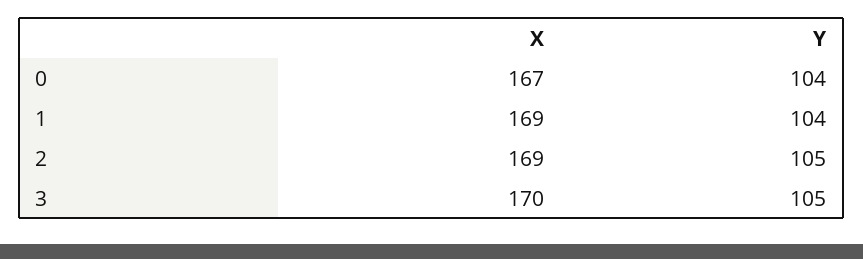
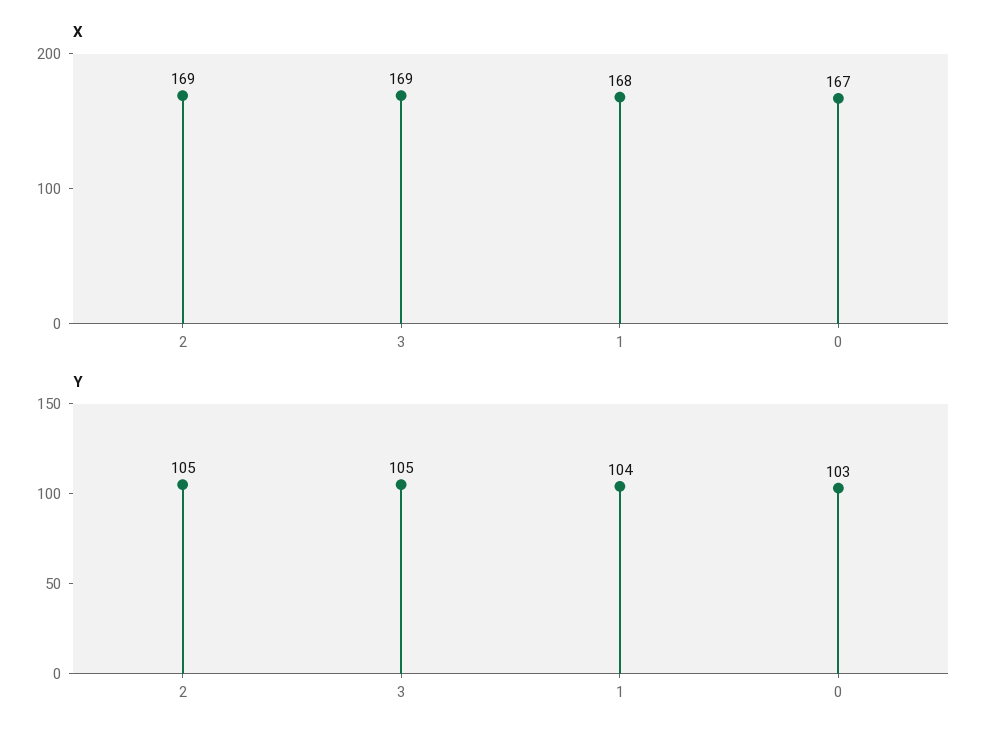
  {
    "X": {
      "0": 167,
-     "1": 169,
+     "1": 168,
      "2": 169,
-     "3": 170
+     "3": 169
    },
    "Y": {
-     "0": 104,
+     "0": 103,
      "1": 104,
      "2": 105,
      "3": 105
    }
  }

